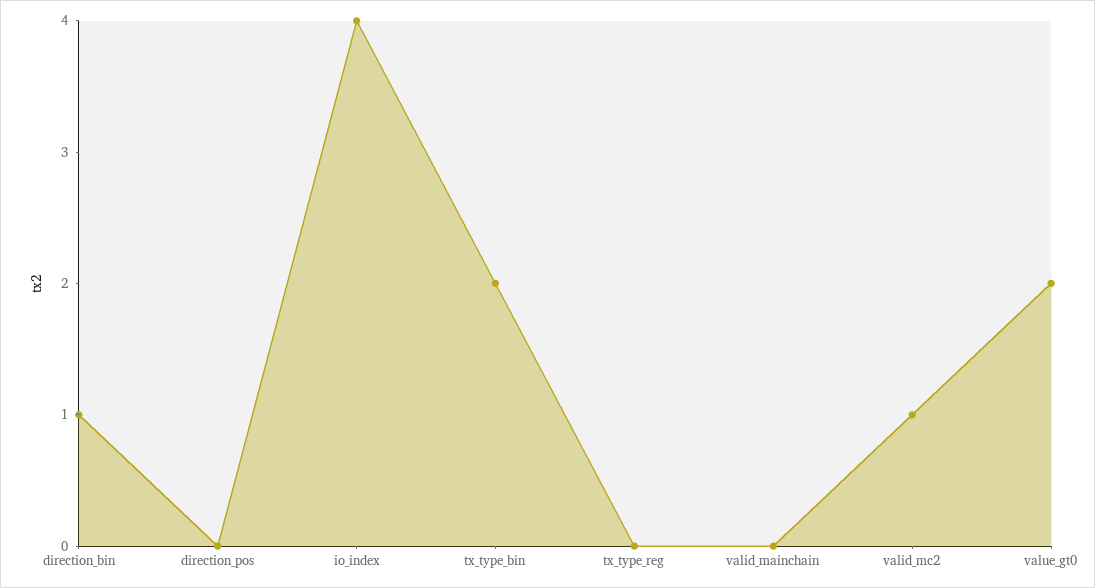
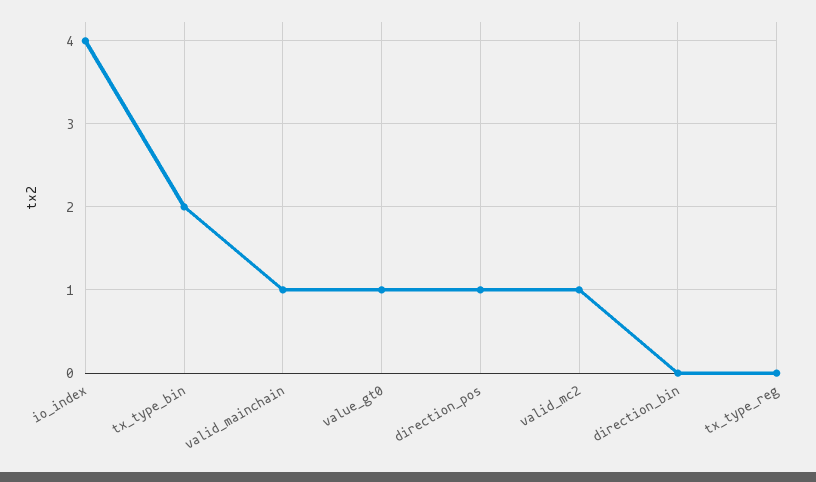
  {
-   "direction_bin": 1,
+   "direction_bin": 0,
-   "direction_pos": 0,
+   "direction_pos": 1,
    "io_index": 4,
    "tx_type_bin": 2,
    "tx_type_reg": 0,
-   "valid_mainchain": 0,
+   "valid_mainchain": 1,
    "valid_mc2": 1,
-   "value_gt0": 2
+   "value_gt0": 1
  }

